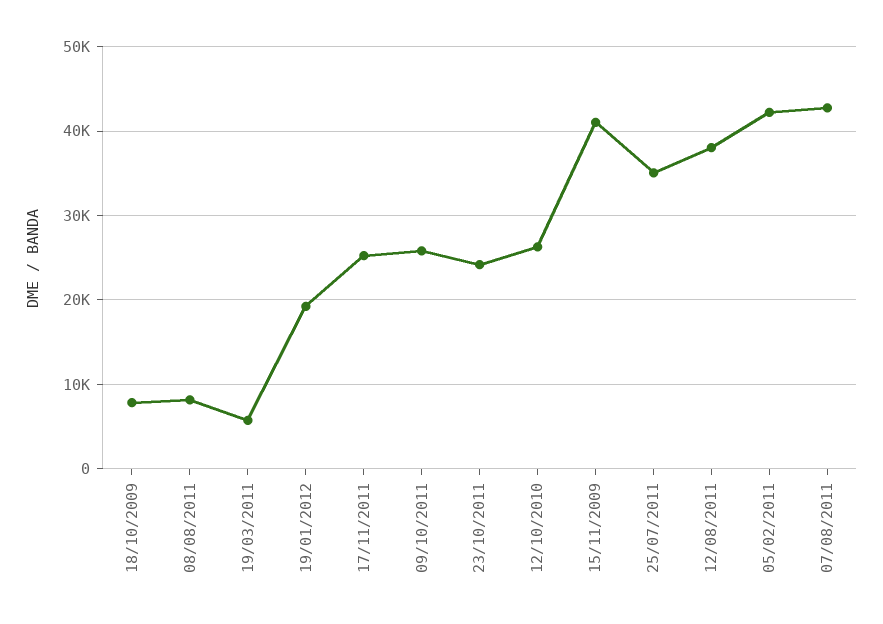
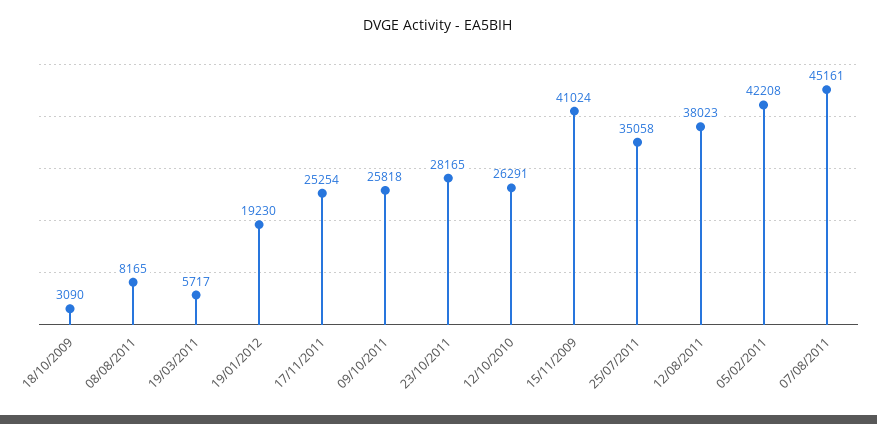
  {
-   "18/10/2009": 8000,
+   "18/10/2009": 3090,
    "08/08/2011": 8165,
    "19/03/2011": 5717,
    "19/01/2012": 19230,
    "17/11/2011": 25254,
    "09/10/2011": 25818,
-   "23/10/2011": 24000,
+   "23/10/2011": 28165,
    "12/10/2010": 26291,
    "15/11/2009": 41024,
    "25/07/2011": 35058,
    "12/08/2011": 38023,
    "05/02/2011": 42208,
-   "07/08/2011": 43000
+   "07/08/2011": 45161
  }

